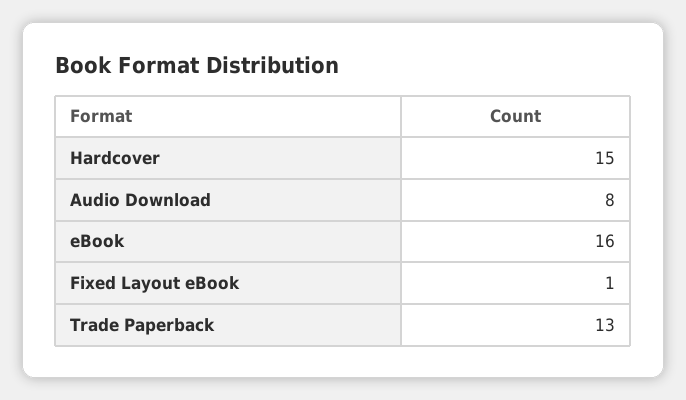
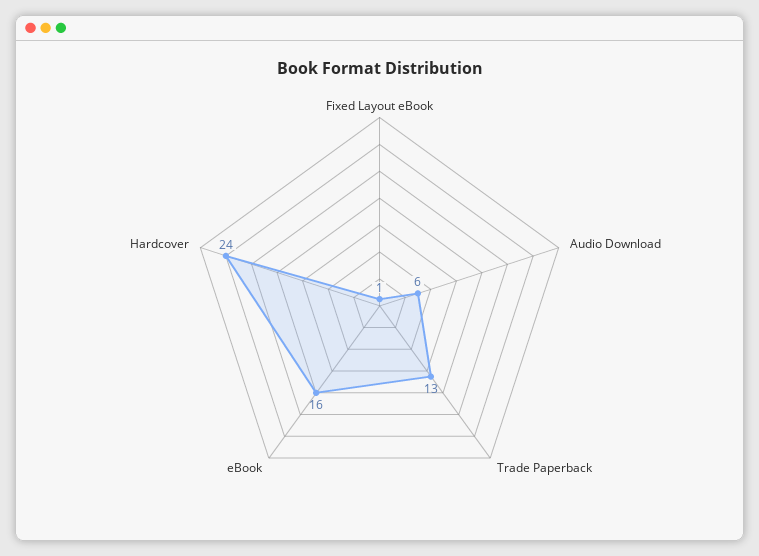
  {
-   "Hardcover": 15,
+   "Hardcover": 24,
-   "Audio Download": 8,
+   "Audio Download": 6,
    "eBook": 16,
    "Fixed Layout eBook": 1,
    "Trade Paperback": 13
  }

